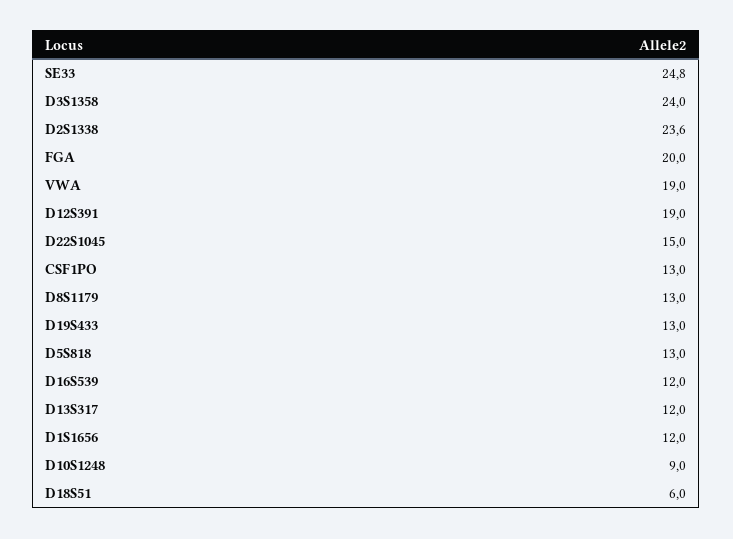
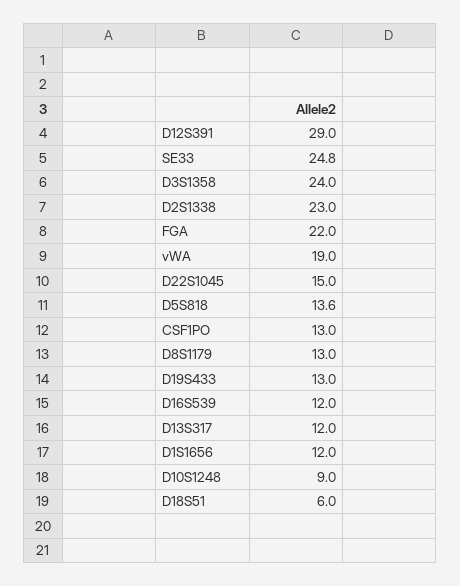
  {
    "SE33": 24.8,
    "D3S1358": 24,
-   "D2S1338": 23.6,
+   "D2S1338": 23,
-   "FGA": 20,
+   "FGA": 22,
    "VWA": 19,
-   "D12S391": 19,
+   "D12S391": 29,
    "D22S1045": 15,
    "CSF1PO": 13,
    "D8S1179": 13,
    "D19S433": 13,
-   "D5S818": 13,
+   "D5S818": 13.6,
    "D16S539": 12,
    "D13S317": 12,
    "D1S1656": 12,
    "D10S1248": 9,
    "D18S51": 6
  }

